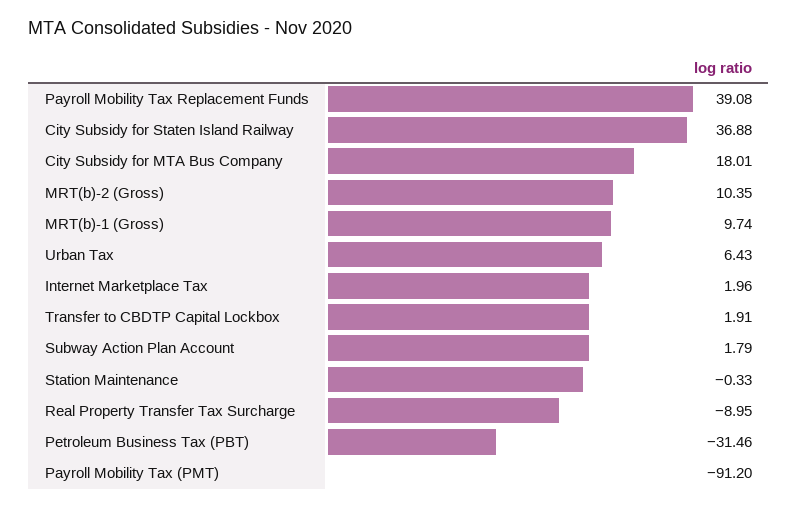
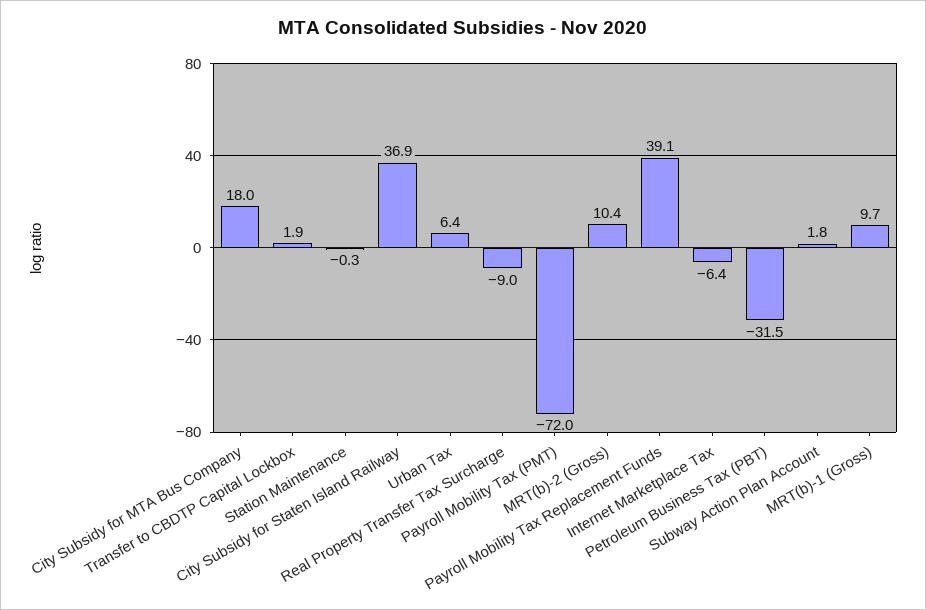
  {
    "Payroll Mobility Tax Replacement Funds": 39.08,
    "City Subsidy for Staten Island Railway": 36.88,
    "City Subsidy for MTA Bus Company": 18.01,
    "MRT(b)-2 (Gross)": 10.35,
    "MRT(b)-1 (Gross)": 9.74,
    "Urban Tax": 6.43,
-   "Internet Marketplace Tax": 1.96,
+   "Internet Marketplace Tax": -6.4,
    "Transfer to CBDTP Capital Lockbox": 1.91,
    "Subway Action Plan Account": 1.79,
    "Station Maintenance": -0.33,
    "Real Property Transfer Tax Surcharge": -8.95,
    "Petroleum Business Tax (PBT)": -31.46,
-   "Payroll Mobility Tax (PMT)": -91.2
+   "Payroll Mobility Tax (PMT)": -72
  }

